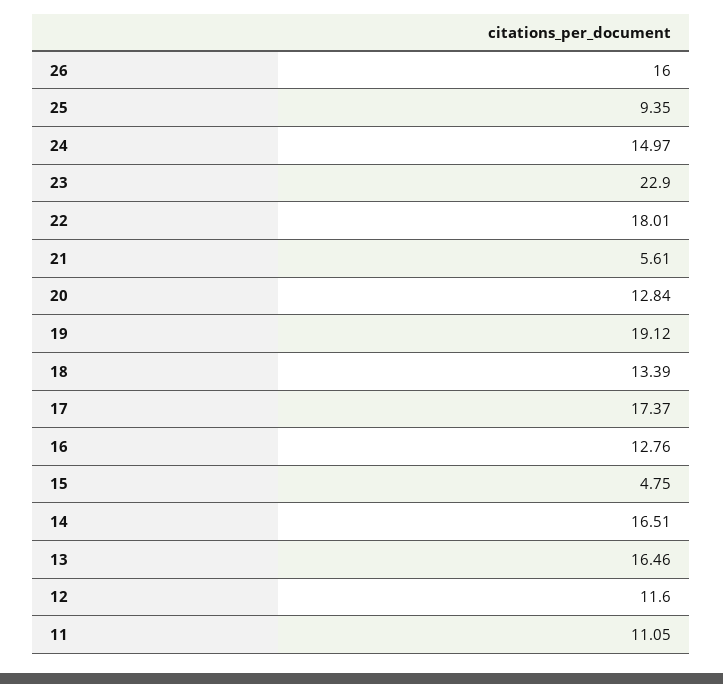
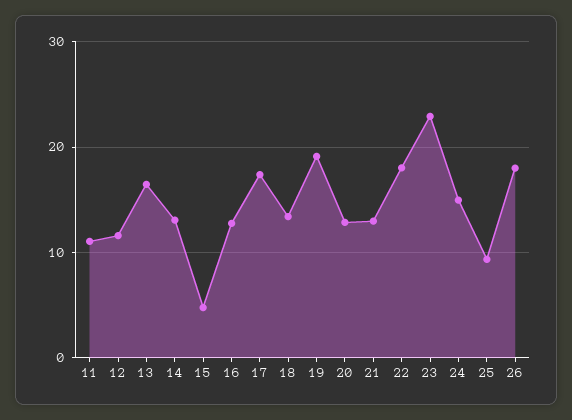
  {
-   "26": 16,
+   "26": 18,
    "25": 9.35,
    "24": 14.97,
    "23": 22.9,
    "22": 18.01,
-   "21": 5.61,
+   "21": 13,
    "20": 12.84,
    "19": 19.12,
    "18": 13.39,
    "17": 17.37,
    "16": 12.76,
    "15": 4.75,
-   "14": 16.51,
+   "14": 13,
    "13": 16.46,
    "12": 11.6,
    "11": 11.05
  }

